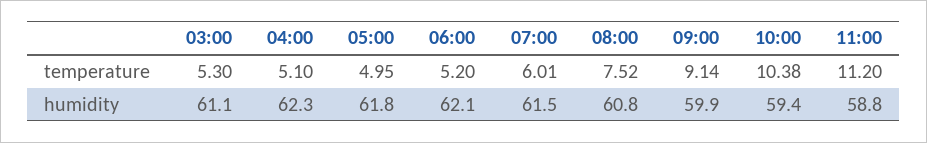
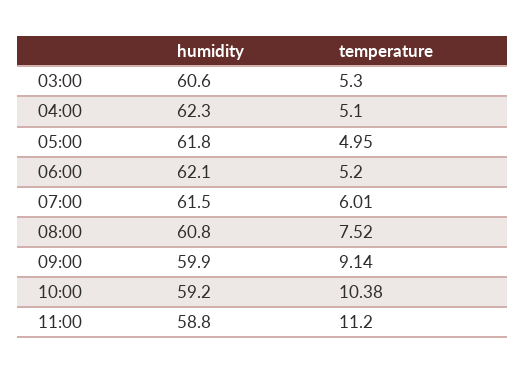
  {
    "03:00": {
      "temperature": 5.3,
-     "humidity": 61.1
+     "humidity": 60.6
    },
    "04:00": {
      "temperature": 5.1,
      "humidity": 62.3
    },
    "05:00": {
      "temperature": 4.95,
      "humidity": 61.8
    },
    "06:00": {
      "temperature": 5.2,
      "humidity": 62.1
    },
    "07:00": {
      "temperature": 6.01,
      "humidity": 61.5
    },
    "08:00": {
      "temperature": 7.52,
      "humidity": 60.8
    },
    "09:00": {
      "temperature": 9.14,
      "humidity": 59.9
    },
    "10:00": {
      "temperature": 10.38,
-     "humidity": 59.4
+     "humidity": 59.2
    },
    "11:00": {
      "temperature": 11.2,
      "humidity": 58.8
    }
  }

